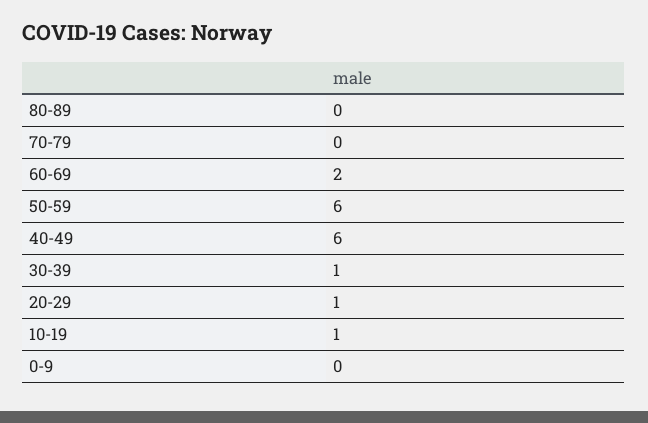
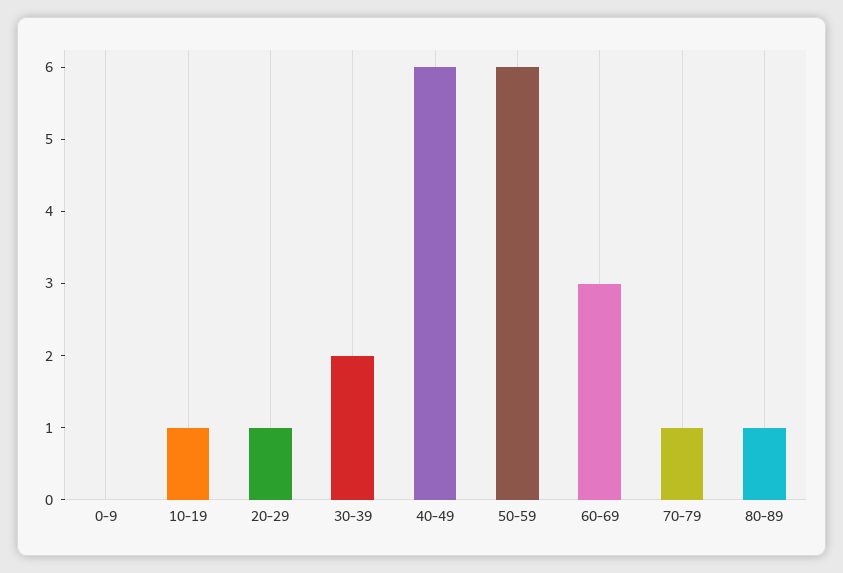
  {
-   "80-89": 0,
+   "80-89": 1,
-   "70-79": 0,
+   "70-79": 1,
-   "60-69": 2,
+   "60-69": 3,
    "50-59": 6,
    "40-49": 6,
-   "30-39": 1,
+   "30-39": 2,
    "20-29": 1,
    "10-19": 1,
    "0-9": 0
  }

